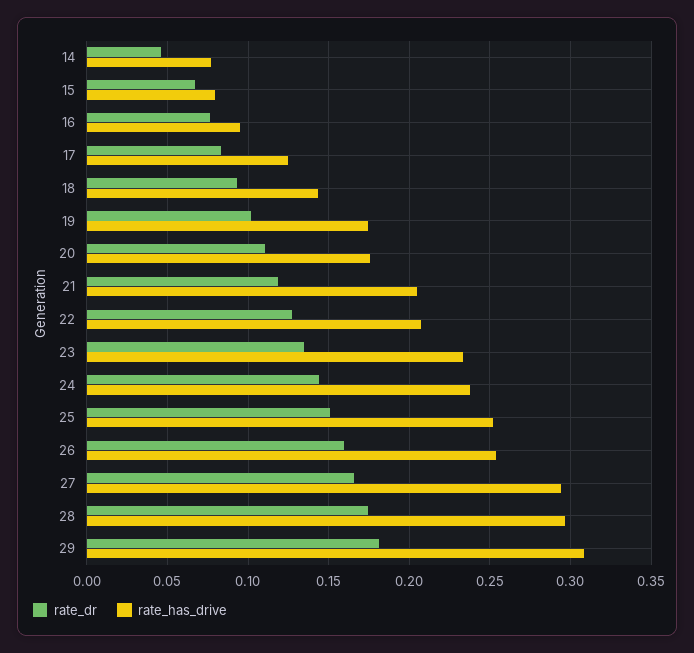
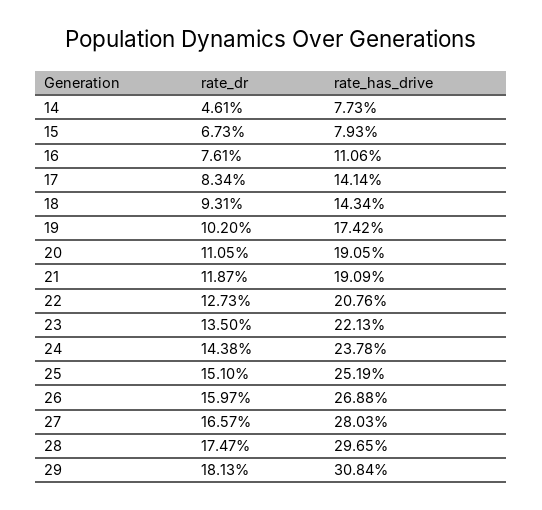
  {
    "rate_dr": {
      "14": 0.0461,
      "15": 0.0673,
      "16": 0.0761,
      "17": 0.0834,
      "18": 0.0931,
      "19": 0.102,
      "20": 0.1105,
      "21": 0.1187,
      "22": 0.1273,
      "23": 0.135,
      "24": 0.1438,
      "25": 0.151,
      "26": 0.1597,
      "27": 0.1657,
      "28": 0.1747,
      "29": 0.1813
    },
    "rate_has_drive": {
      "14": 0.0773,
      "15": 0.0793,
-     "16": 0.095,
+     "16": 0.1106,
-     "17": 0.125,
+     "17": 0.1414,
      "18": 0.1434,
      "19": 0.1742,
-     "20": 0.175,
+     "20": 0.1905,
-     "21": 0.205,
+     "21": 0.1909,
      "22": 0.2076,
-     "23": 0.235,
+     "23": 0.2213,
      "24": 0.2378,
      "25": 0.2519,
-     "26": 0.255,
+     "26": 0.2688,
-     "27": 0.295,
+     "27": 0.2803,
      "28": 0.2965,
      "29": 0.3084
    }
  }

